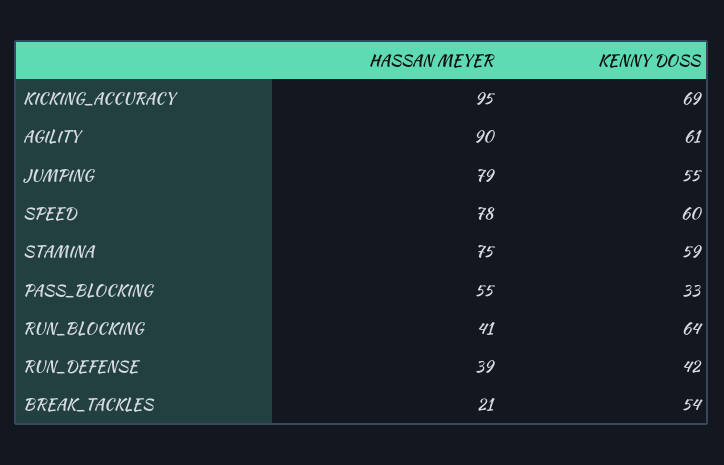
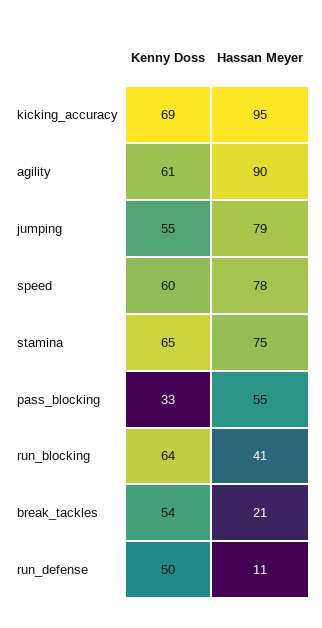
  {
    "HASSAN MEYER": {
      "KICKING_ACCURACY": 95,
      "AGILITY": 90,
      "JUMPING": 79,
      "SPEED": 78,
      "STAMINA": 75,
      "PASS_BLOCKING": 55,
      "RUN_BLOCKING": 41,
-     "RUN_DEFENSE": 39,
+     "RUN_DEFENSE": 11,
      "BREAK_TACKLES": 21
    },
    "KENNY DOSS": {
      "KICKING_ACCURACY": 69,
      "AGILITY": 61,
      "JUMPING": 55,
      "SPEED": 60,
-     "STAMINA": 59,
+     "STAMINA": 65,
      "PASS_BLOCKING": 33,
      "RUN_BLOCKING": 64,
-     "RUN_DEFENSE": 42,
+     "RUN_DEFENSE": 50,
      "BREAK_TACKLES": 54
    }
  }

